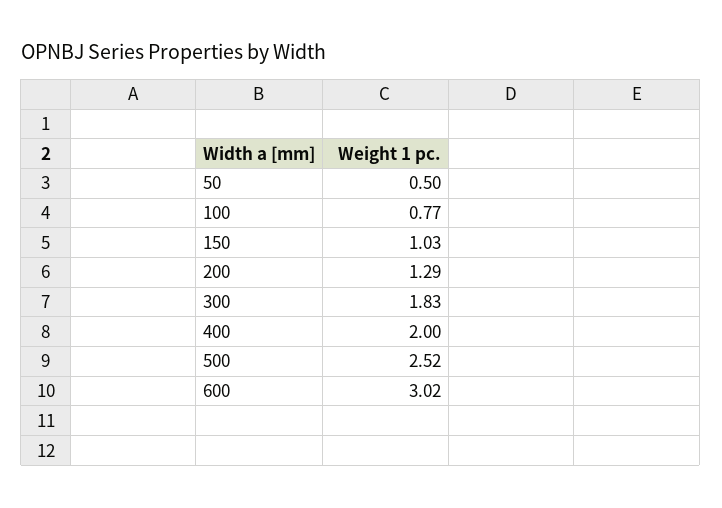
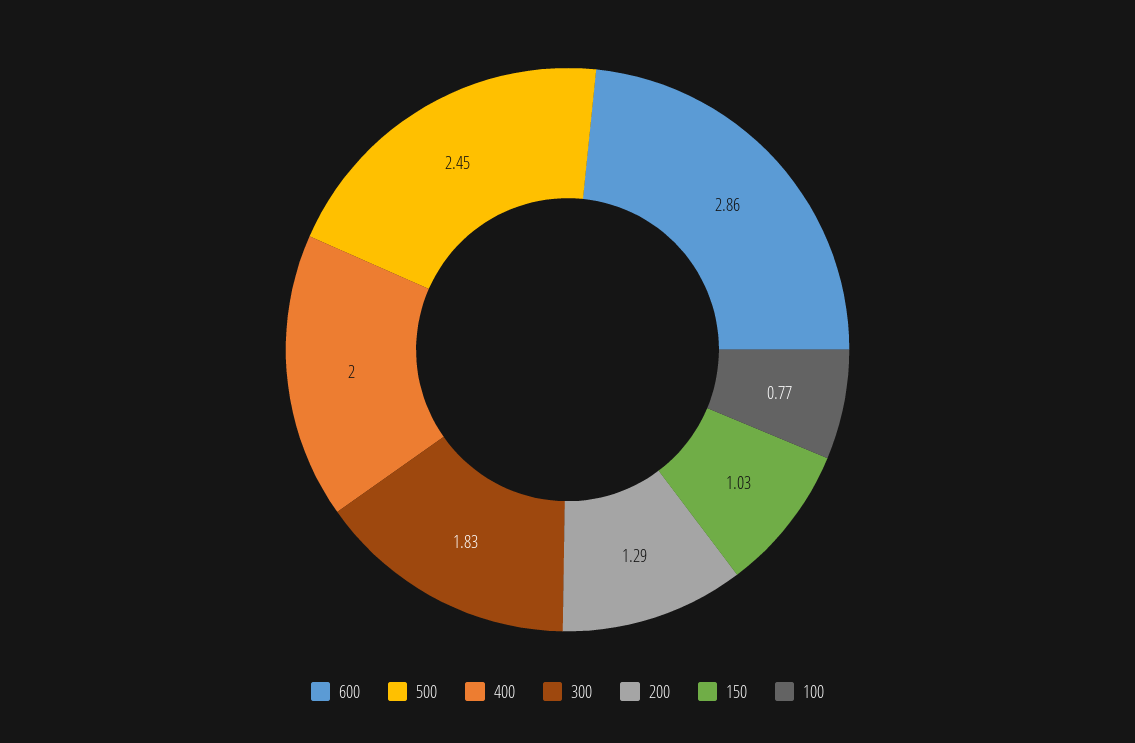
  {
-   "50": 0.5,
    "100": 0.77,
    "150": 1.03,
    "200": 1.29,
    "300": 1.83,
    "400": 2,
-   "500": 2.52,
+   "500": 2.45,
-   "600": 3.02
+   "600": 2.86
  }

